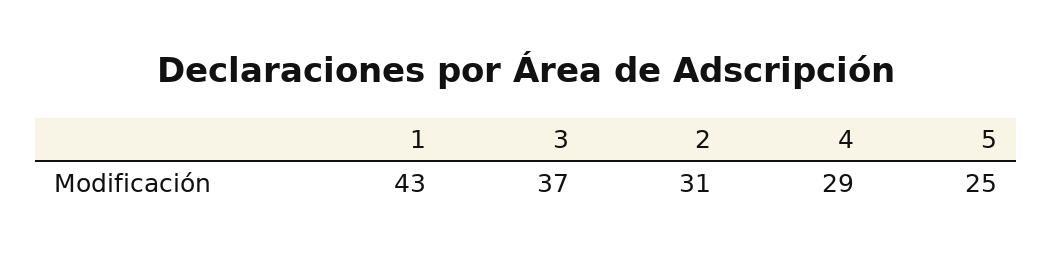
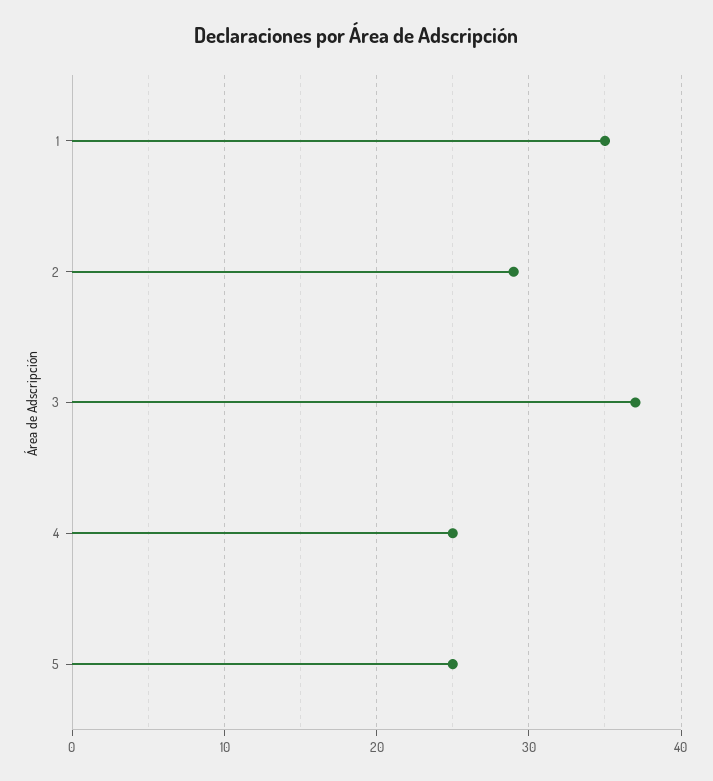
  {
-   "1": 43,
+   "1": 35,
    "3": 37,
-   "2": 31,
+   "2": 29,
-   "4": 29,
+   "4": 25,
    "5": 25
  }

